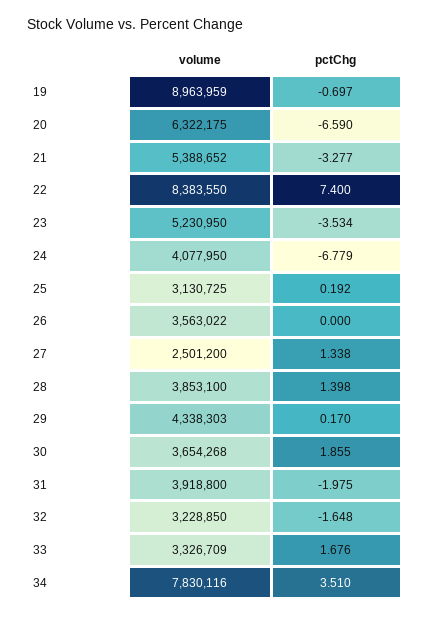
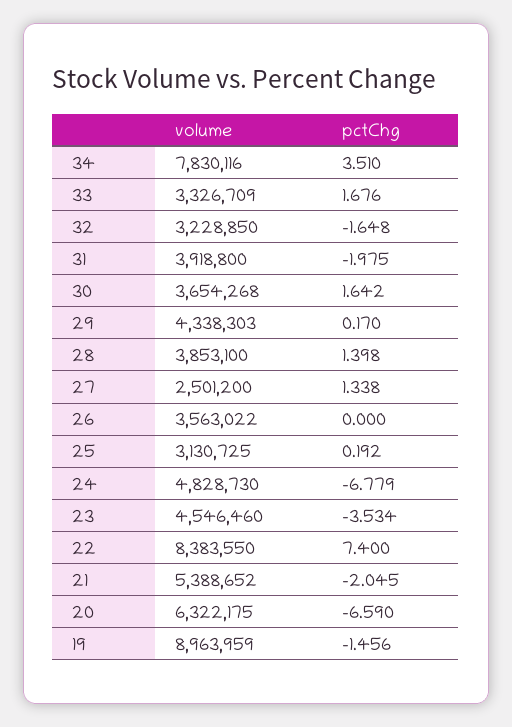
  {
    "volume": {
      "19": 8963959,
      "20": 6322175,
      "21": 5388652,
      "22": 8383550,
-     "23": 5230950,
+     "23": 4546460,
-     "24": 4077950,
+     "24": 4828730,
      "25": 3130725,
      "26": 3563022,
      "27": 2501200,
      "28": 3853100,
      "29": 4338303,
      "30": 3654268,
      "31": 3918800,
      "32": 3228850,
      "33": 3326709,
      "34": 7830116
    },
    "pctChg": {
-     "19": -0.697,
+     "19": -1.456,
      "20": -6.59,
-     "21": -3.277,
+     "21": -2.045,
      "22": 7.4,
      "23": -3.534,
      "24": -6.779,
      "25": 0.192,
      "26": 0,
      "27": 1.338,
      "28": 1.398,
      "29": 0.17,
-     "30": 1.855,
+     "30": 1.642,
      "31": -1.975,
      "32": -1.648,
      "33": 1.676,
      "34": 3.51
    }
  }

